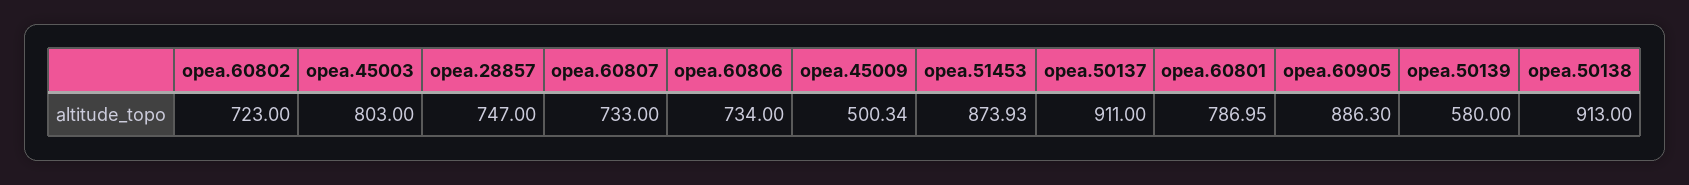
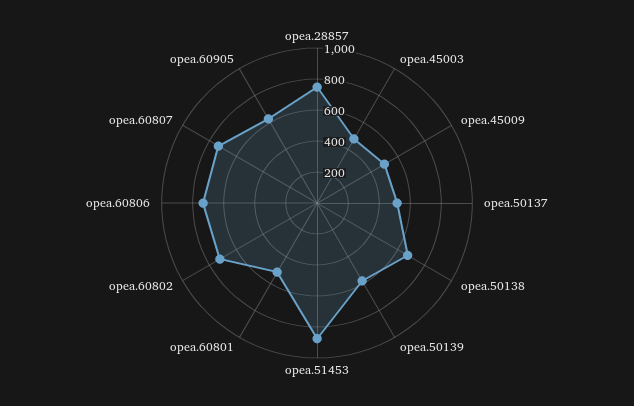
  {
    "opea.60802": 723,
-   "opea.45003": 803,
+   "opea.45003": 500,
    "opea.28857": 747,
    "opea.60807": 733,
    "opea.60806": 734,
    "opea.45009": 500.34,
    "opea.51453": 873.93,
-   "opea.50137": 911,
+   "opea.50137": 500,
-   "opea.60801": 786.95,
+   "opea.60801": 500,
-   "opea.60905": 886.3,
+   "opea.60905": 600,
    "opea.50139": 580,
-   "opea.50138": 913
+   "opea.50138": 700
  }

